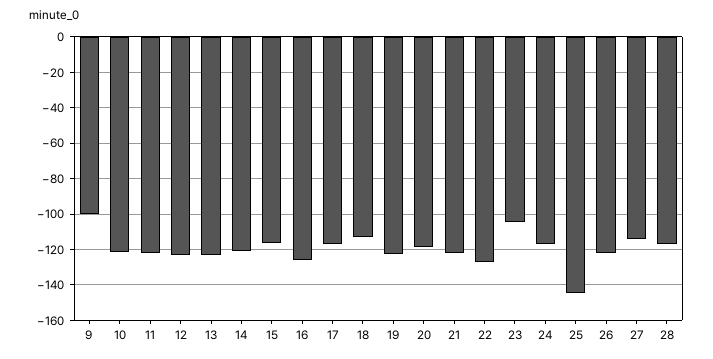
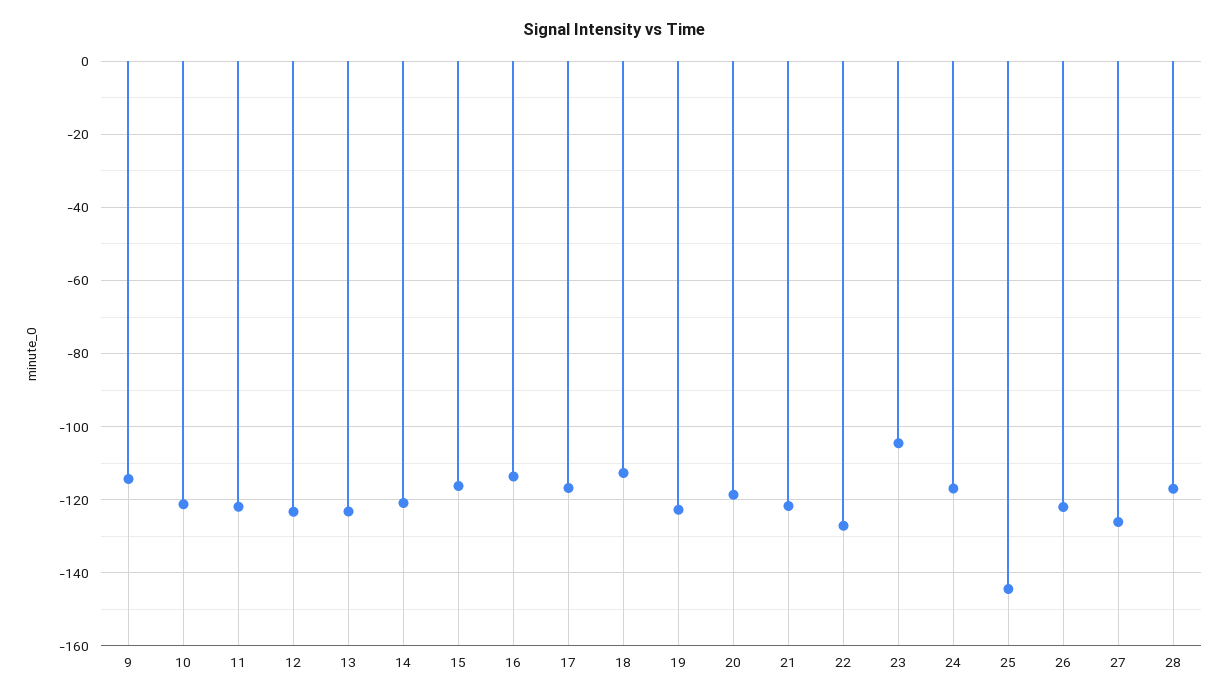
  {
-   "9": -100,
+   "9": -114,
    "10": -122,
    "11": -122,
    "12": -124,
    "13": -124,
    "14": -120,
    "15": -116,
-   "16": -125,
+   "16": -114,
    "17": -116,
    "18": -112,
    "19": -122,
    "20": -118,
    "21": -122,
    "22": -128,
    "23": -104,
    "24": -116,
    "25": -144,
    "26": -122,
-   "27": -115,
+   "27": -126,
    "28": -118
  }

